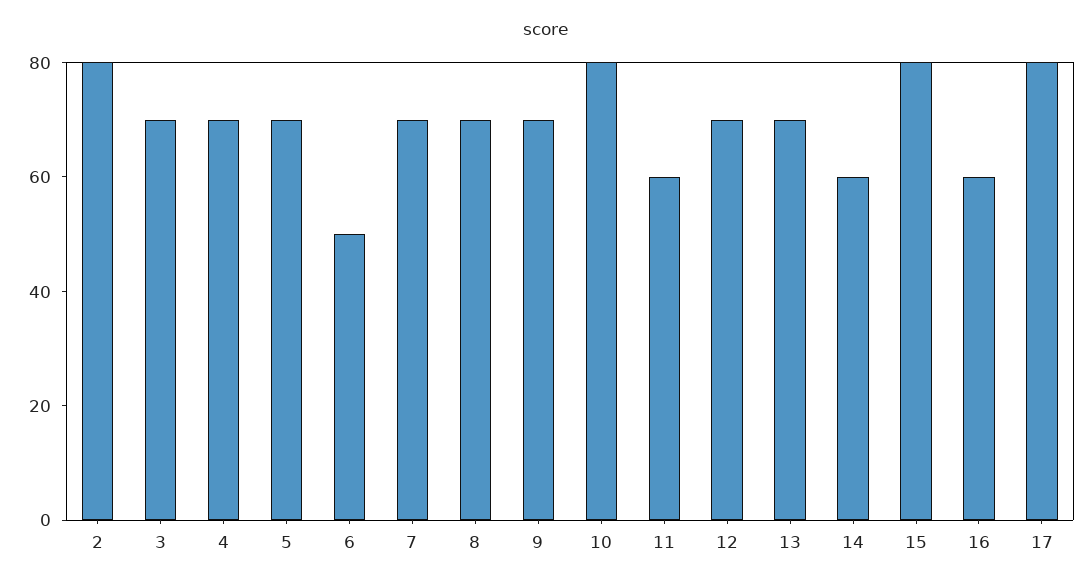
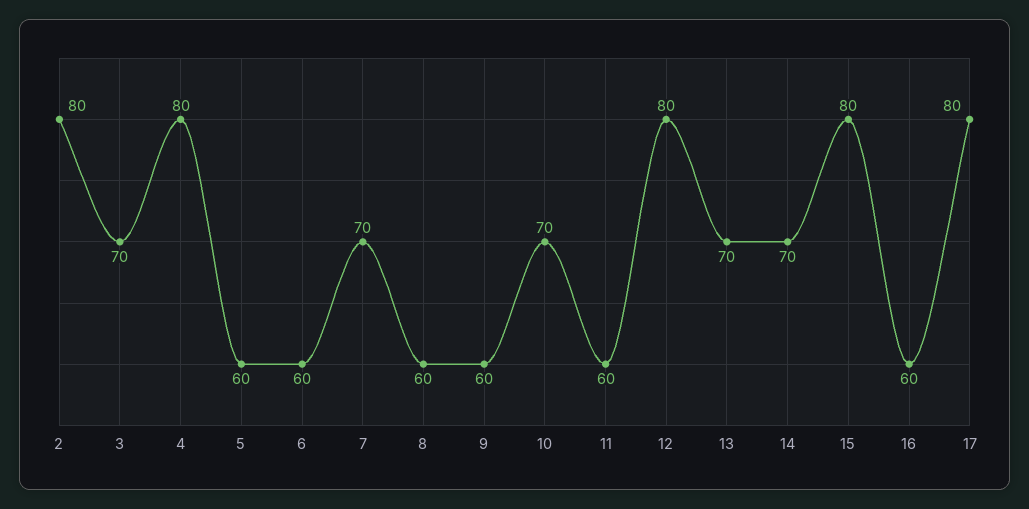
  {
    "2": 80,
    "3": 70,
-   "4": 70,
+   "4": 80,
-   "5": 70,
+   "5": 60,
-   "6": 50,
+   "6": 60,
    "7": 70,
-   "8": 70,
+   "8": 60,
-   "9": 70,
+   "9": 60,
-   "10": 80,
+   "10": 70,
    "11": 60,
-   "12": 70,
+   "12": 80,
    "13": 70,
-   "14": 60,
+   "14": 70,
    "15": 80,
    "16": 60,
    "17": 80
  }

